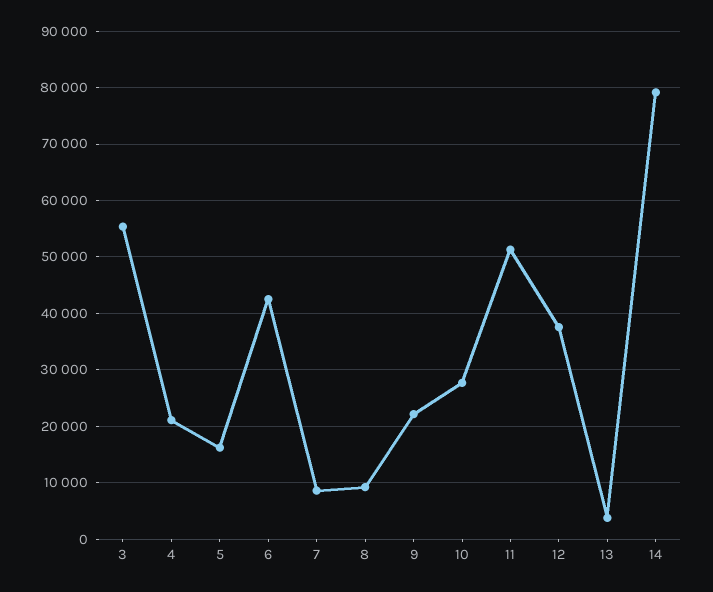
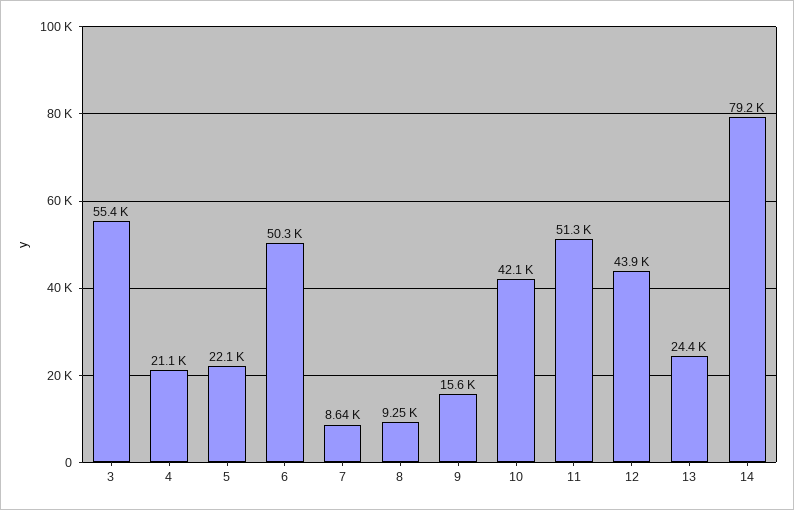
  {
    "3": 55400,
    "4": 21100,
-   "5": 16000,
+   "5": 22100,
-   "6": 42000,
+   "6": 50300,
    "7": 8640,
    "8": 9250,
-   "9": 22000,
+   "9": 15600,
-   "10": 28000,
+   "10": 42100,
    "11": 51300,
-   "12": 38000,
+   "12": 43900,
-   "13": 4000,
+   "13": 24400,
    "14": 79200
  }

